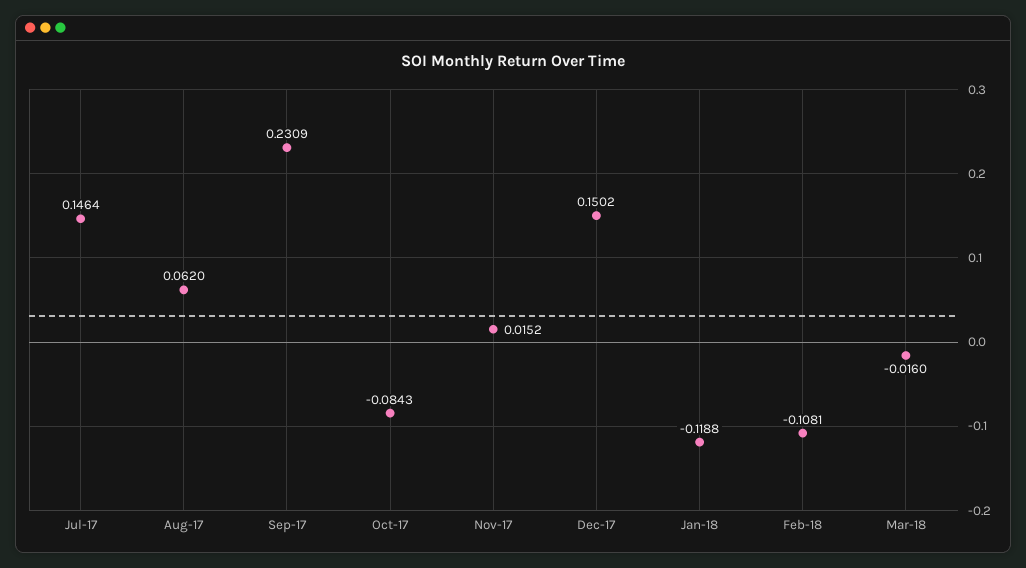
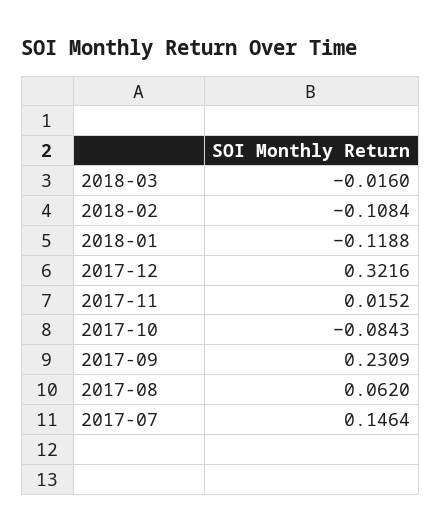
  {
    "Jul-17": 0.1464,
    "Aug-17": 0.062,
    "Sep-17": 0.2309,
    "Oct-17": -0.0843,
    "Nov-17": 0.0152,
-   "Dec-17": 0.1502,
+   "Dec-17": 0.3216,
    "Jan-18": -0.1188,
-   "Feb-18": -0.1081,
+   "Feb-18": -0.1084,
    "Mar-18": -0.016
  }

